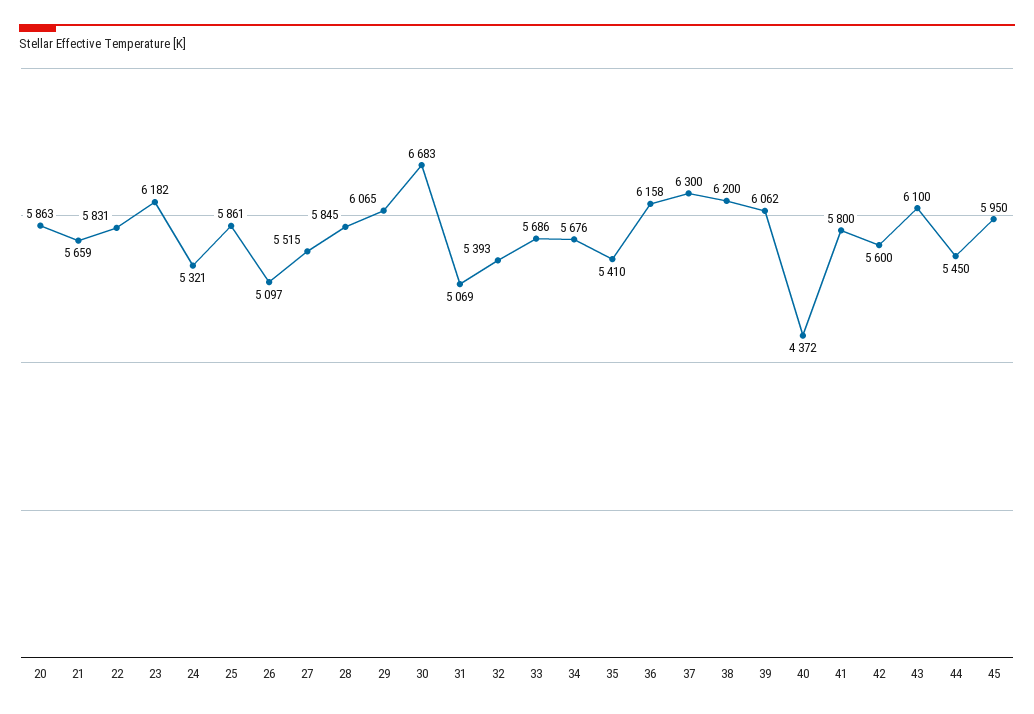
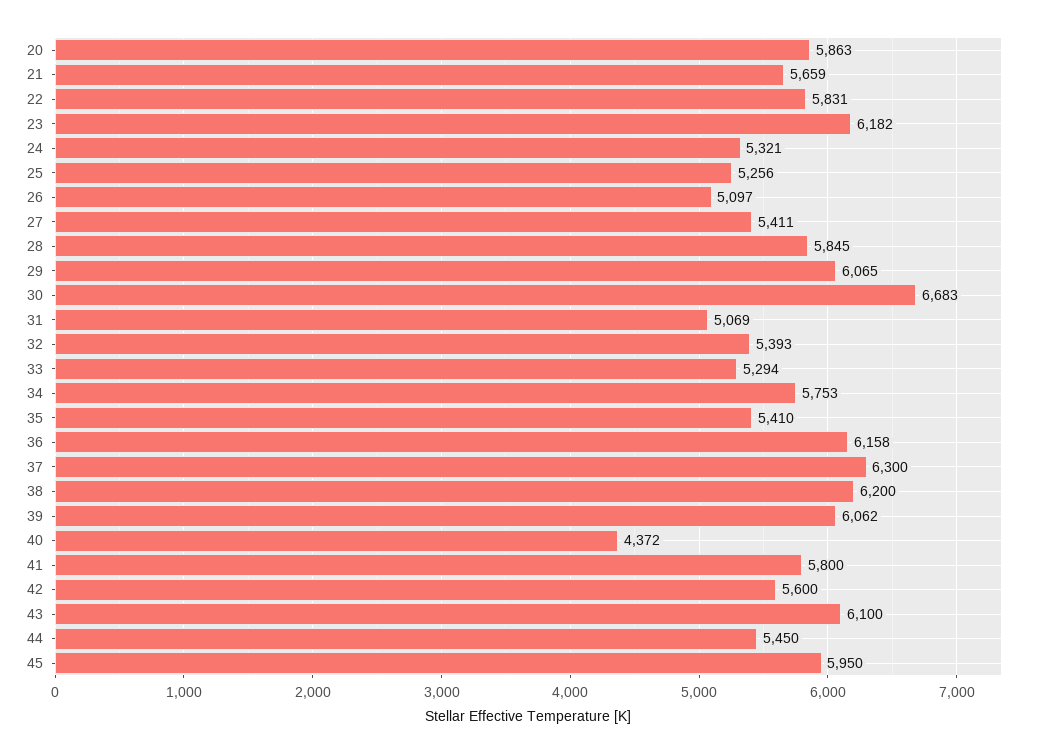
  {
    "20": 5863,
    "21": 5659,
    "22": 5831,
    "23": 6182,
    "24": 5321,
-   "25": 5861,
+   "25": 5256,
    "26": 5097,
-   "27": 5515,
+   "27": 5411,
    "28": 5845,
    "29": 6065,
    "30": 6683,
    "31": 5069,
    "32": 5393,
-   "33": 5686,
+   "33": 5294,
-   "34": 5676,
+   "34": 5753,
    "35": 5410,
    "36": 6158,
    "37": 6300,
    "38": 6200,
    "39": 6062,
    "40": 4372,
    "41": 5800,
    "42": 5600,
    "43": 6100,
    "44": 5450,
    "45": 5950
  }

